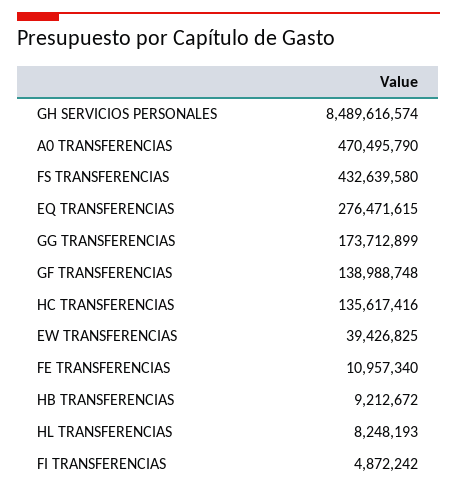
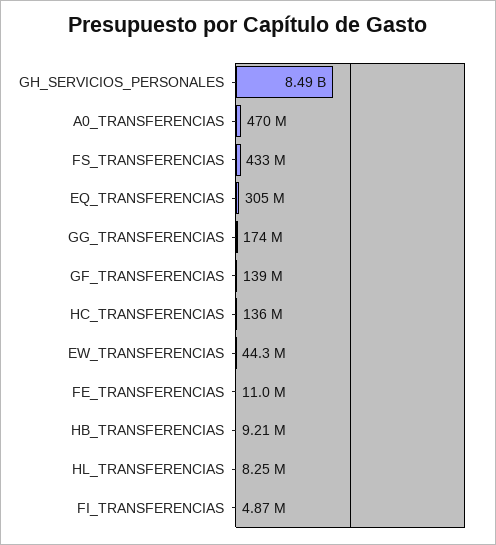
  {
    "GH SERVICIOS PERSONALES": 8489616574,
    "A0 TRANSFERENCIAS": 470495790,
    "FS TRANSFERENCIAS": 432639580,
-   "EQ TRANSFERENCIAS": 276471615,
+   "EQ TRANSFERENCIAS": 305000000,
    "GG TRANSFERENCIAS": 173712899,
    "GF TRANSFERENCIAS": 138988748,
    "HC TRANSFERENCIAS": 135617416,
-   "EW TRANSFERENCIAS": 39426825,
+   "EW TRANSFERENCIAS": 44300000,
    "FE TRANSFERENCIAS": 10957340,
    "HB TRANSFERENCIAS": 9212672,
    "HL TRANSFERENCIAS": 8248193,
    "FI TRANSFERENCIAS": 4872242
  }

